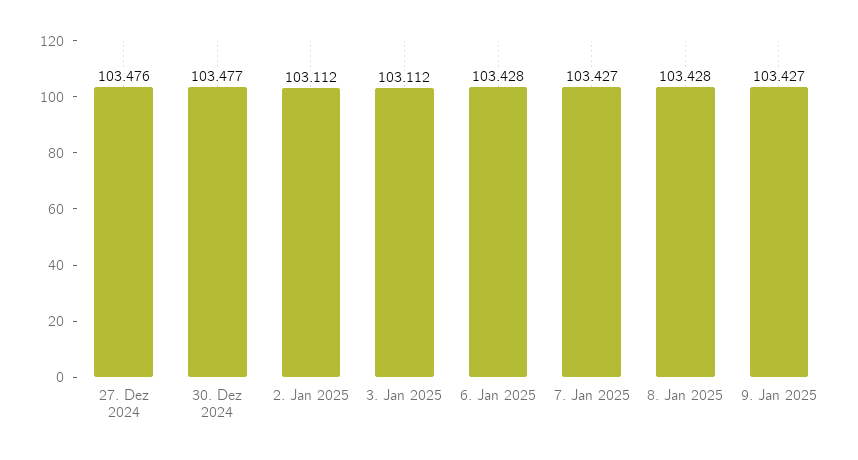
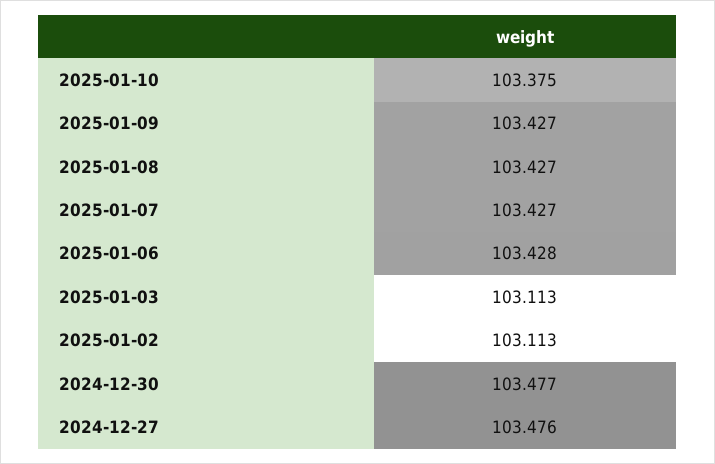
  {
    "27. Dez 2024": 103.476,
    "30. Dez 2024": 103.477,
-   "2. Jan 2025": 103.112,
+   "2. Jan 2025": 103.113,
-   "3. Jan 2025": 103.112,
+   "3. Jan 2025": 103.113,
    "6. Jan 2025": 103.428,
    "7. Jan 2025": 103.427,
-   "8. Jan 2025": 103.428,
+   "8. Jan 2025": 103.427,
-   "9. Jan 2025": 103.427
+   "9. Jan 2025": 103.427,
+   "2025-01-10": 103.375
  }

